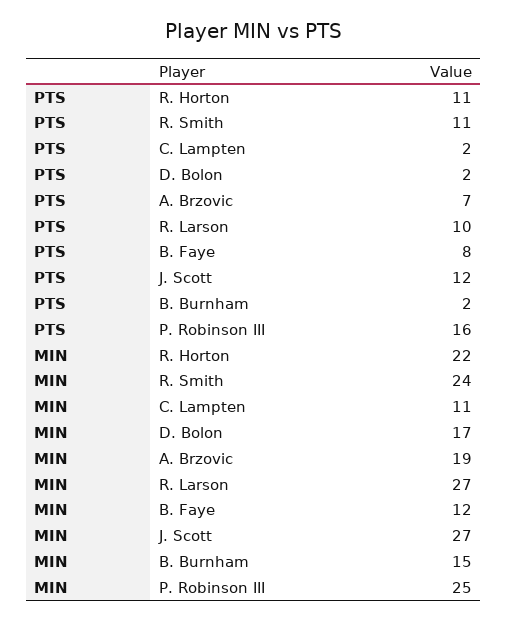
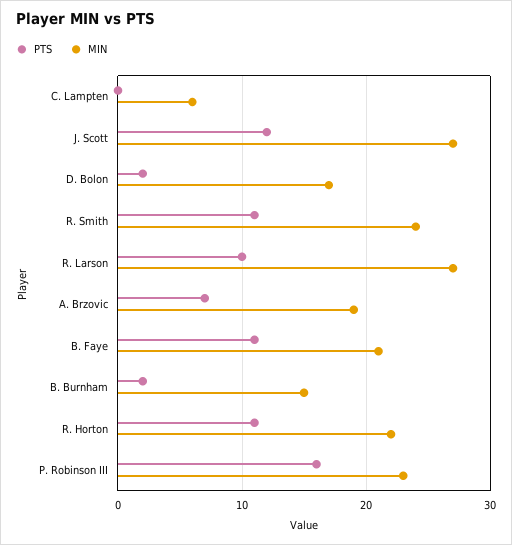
  {
    "PTS": {
      "R. Horton": 11,
      "R. Smith": 11,
-     "C. Lampten": 2,
+     "C. Lampten": 0,
      "D. Bolon": 2,
      "A. Brzovic": 7,
      "R. Larson": 10,
-     "B. Faye": 8,
+     "B. Faye": 11,
      "J. Scott": 12,
      "B. Burnham": 2,
      "P. Robinson III": 16
    },
    "MIN": {
      "R. Horton": 22,
      "R. Smith": 24,
-     "C. Lampten": 11,
+     "C. Lampten": 6,
      "D. Bolon": 17,
      "A. Brzovic": 19,
      "R. Larson": 27,
-     "B. Faye": 12,
+     "B. Faye": 21,
      "J. Scott": 27,
      "B. Burnham": 15,
-     "P. Robinson III": 25
+     "P. Robinson III": 23
    }
  }

